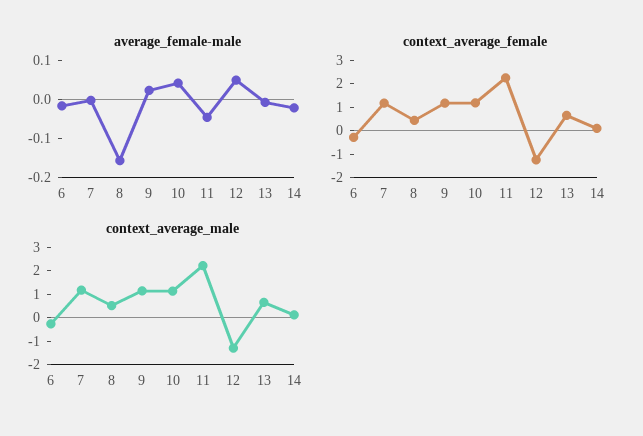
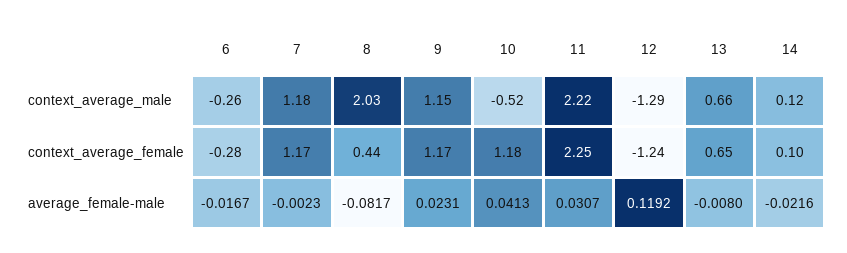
  {
    "average_female-male": {
      "6": -0.0167,
      "7": -0.0023,
-     "8": -0.15,
+     "8": -0.0817,
      "9": 0.0231,
      "10": 0.0413,
-     "11": -0.05,
+     "11": 0.0307,
-     "12": 0.05,
+     "12": 0.1192,
      "13": -0.008,
      "14": -0.0216
    },
    "context_average_female": {
      "6": -0.28,
      "7": 1.17,
      "8": 0.44,
      "9": 1.17,
      "10": 1.18,
      "11": 2.25,
      "12": -1.24,
      "13": 0.65,
      "14": 0.1
    },
    "context_average_male": {
      "6": -0.26,
      "7": 1.18,
-     "8": 0.5,
+     "8": 2.03,
      "9": 1.15,
-     "10": 1,
+     "10": -0.52,
      "11": 2.22,
      "12": -1.29,
      "13": 0.66,
      "14": 0.12
    }
  }

